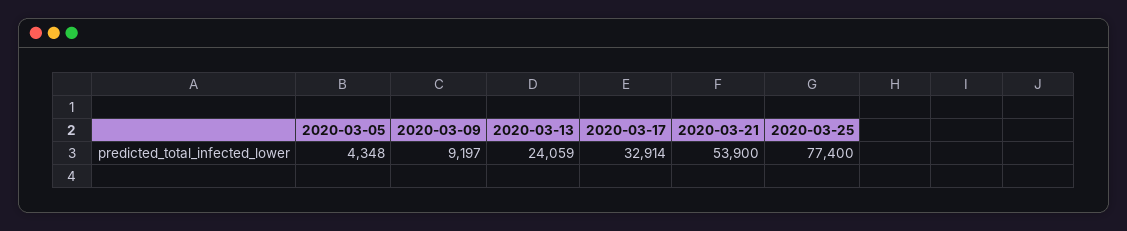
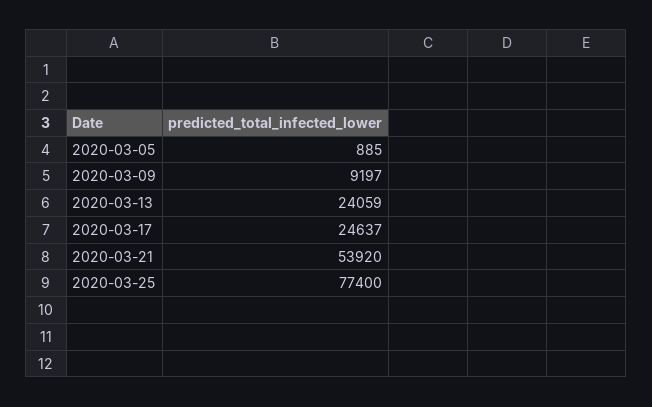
  {
-   "2020-03-05": 4348,
+   "2020-03-05": 885,
    "2020-03-09": 9197,
    "2020-03-13": 24059,
-   "2020-03-17": 32914,
+   "2020-03-17": 24637,
-   "2020-03-21": 53900,
+   "2020-03-21": 53920,
    "2020-03-25": 77400
  }

